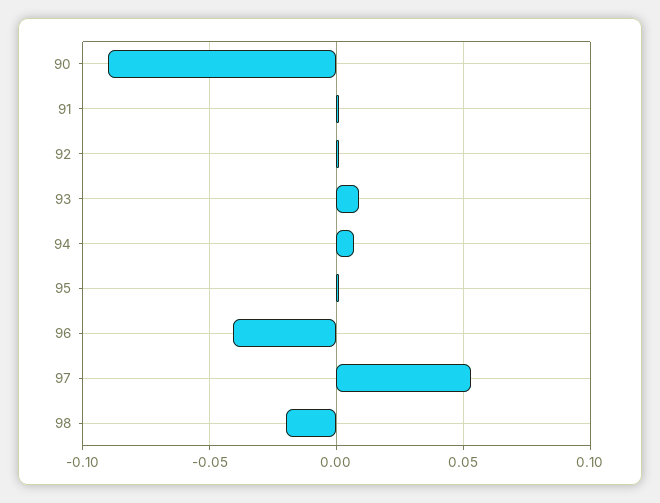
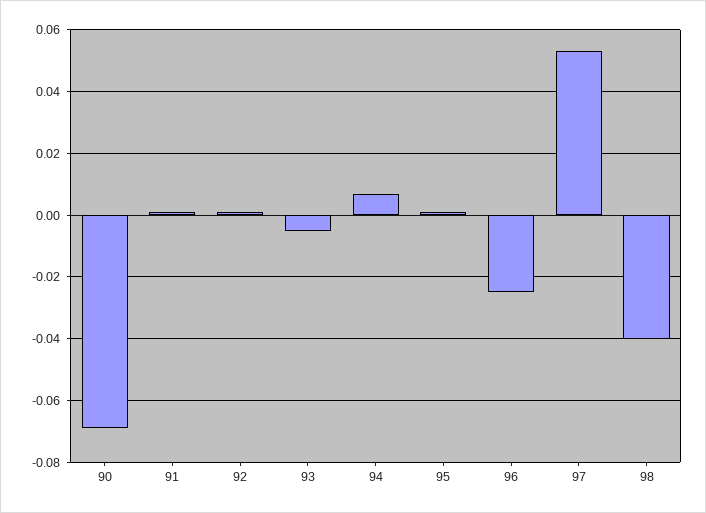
  {
-   "90": -0.09,
+   "90": -0.07,
    "91": 0,
    "92": 0,
-   "93": 0.01,
+   "93": -0.005,
    "94": 0.005,
    "95": 0,
-   "96": -0.04,
+   "96": -0.025,
    "97": 0.055,
-   "98": -0.02
+   "98": -0.04
  }

